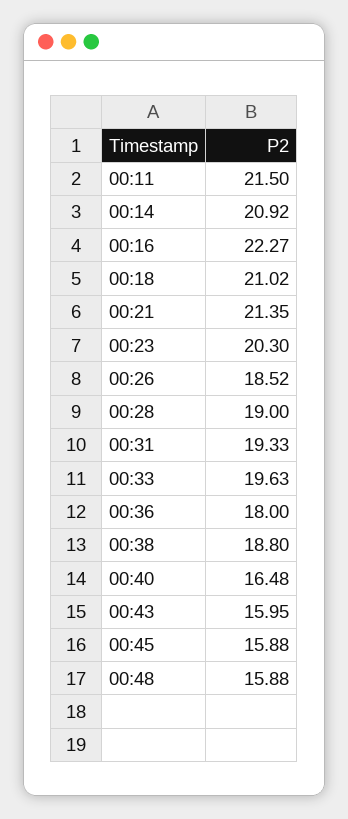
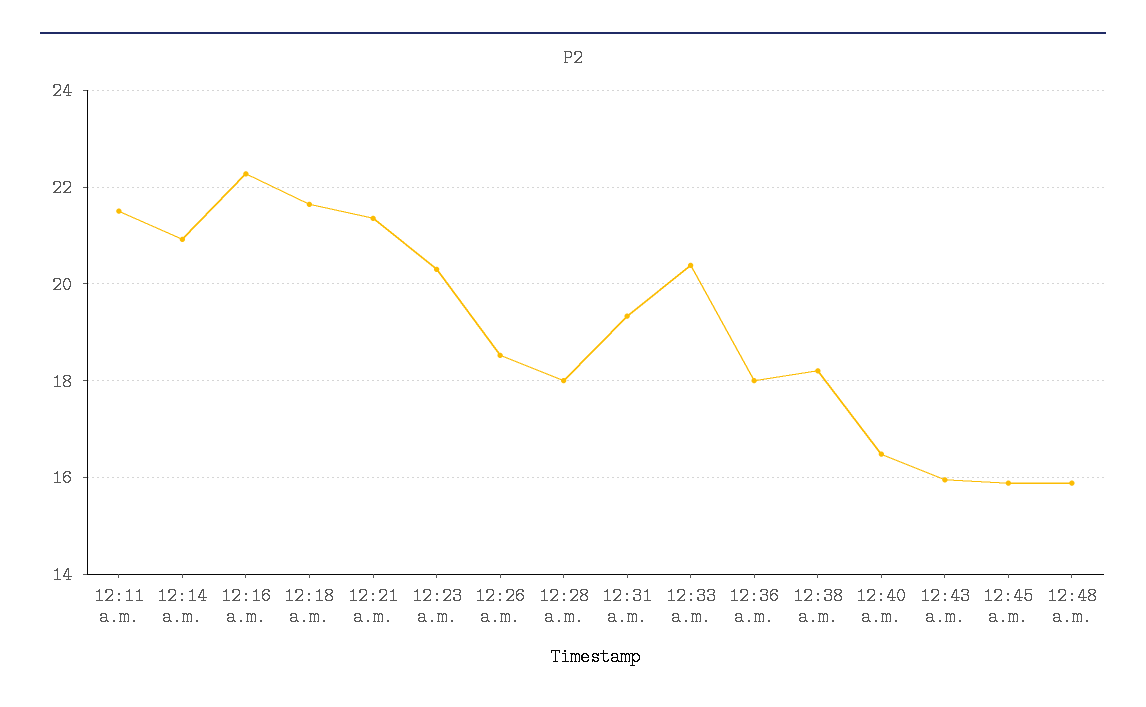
  {
    "00:11": 21.5,
    "00:14": 20.92,
    "00:16": 22.27,
-   "00:18": 21.02,
+   "00:18": 21.6,
    "00:21": 21.35,
    "00:23": 20.3,
    "00:26": 18.52,
-   "00:28": 19,
+   "00:28": 18,
    "00:31": 19.33,
-   "00:33": 19.63,
+   "00:33": 20.4,
    "00:36": 18,
-   "00:38": 18.8,
+   "00:38": 18.2,
    "00:40": 16.48,
    "00:43": 15.95,
    "00:45": 15.88,
    "00:48": 15.88
  }

